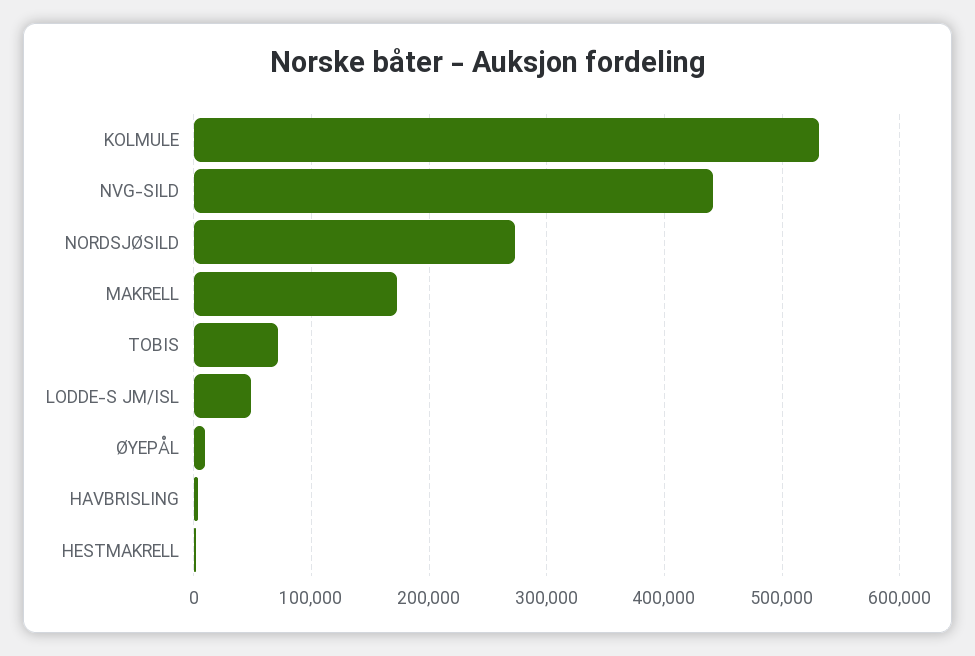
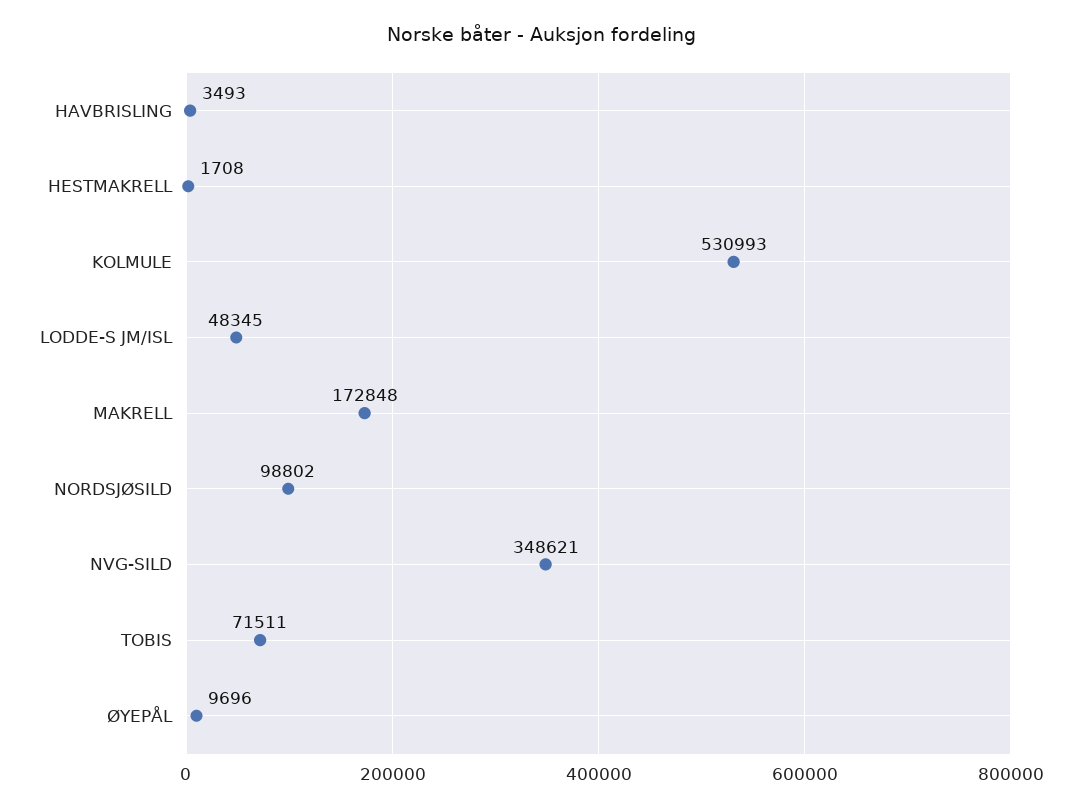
  {
    "KOLMULE": 530993,
-   "NVG-SILD": 440000,
+   "NVG-SILD": 348621,
-   "NORDSJØSILD": 270000,
+   "NORDSJØSILD": 98802,
    "MAKRELL": 172848,
    "TOBIS": 71511,
    "LODDE-S JM/ISL": 48345,
    "ØYEPÅL": 9696,
    "HAVBRISLING": 3493,
    "HESTMAKRELL": 1708
  }

